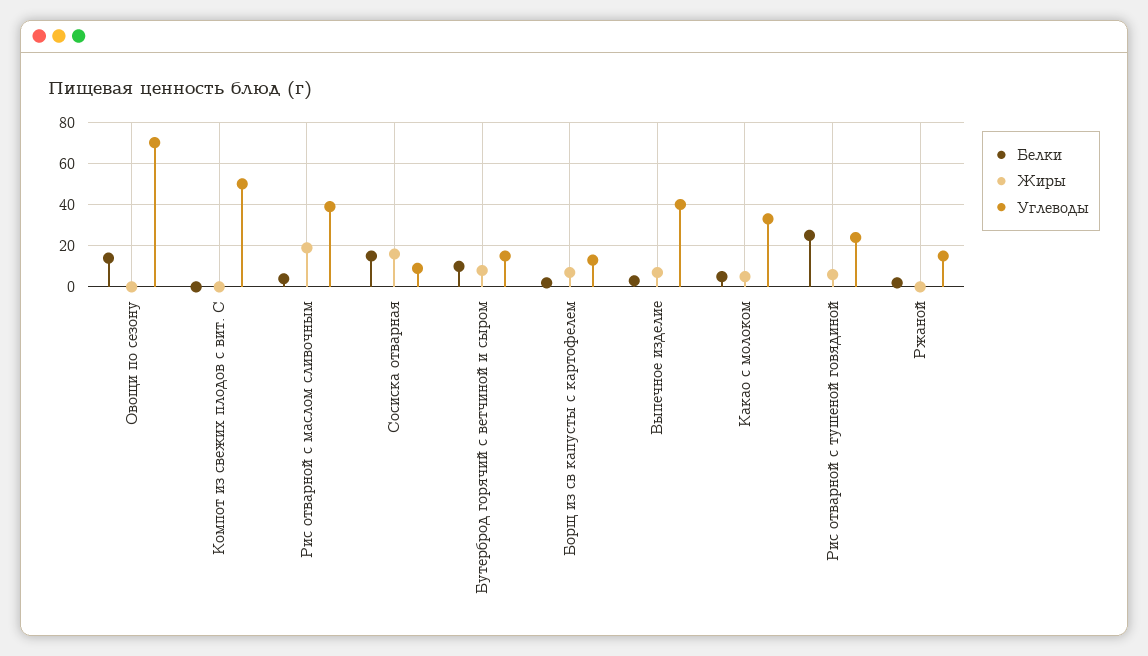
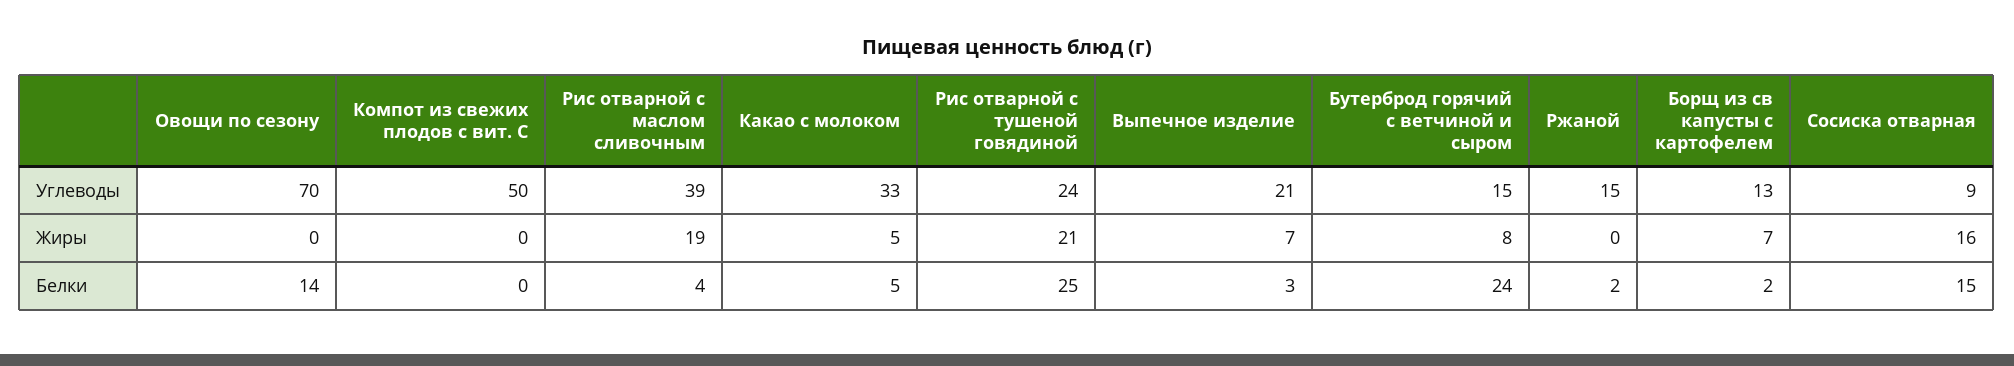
  {
    "Белки": {
      "Овощи по сезону": 14,
      "Компот из свежих плодов с вит. С": 0,
      "Рис отварной с маслом сливочным": 4,
      "Сосиска отварная": 15,
-     "Бутерброд горячий с ветчиной и сыром": 10,
+     "Бутерброд горячий с ветчиной и сыром": 24,
      "Борщ из св капусты с картофелем": 2,
      "Выпечное изделие": 3,
      "Какао с молоком": 5,
      "Рис отварной с тушеной говядиной": 25,
      "Ржаной": 2
    },
    "Жиры": {
      "Овощи по сезону": 0,
      "Компот из свежих плодов с вит. С": 0,
      "Рис отварной с маслом сливочным": 19,
      "Сосиска отварная": 16,
      "Бутерброд горячий с ветчиной и сыром": 8,
      "Борщ из св капусты с картофелем": 7,
      "Выпечное изделие": 7,
      "Какао с молоком": 5,
-     "Рис отварной с тушеной говядиной": 5,
+     "Рис отварной с тушеной говядиной": 21,
      "Ржаной": 0
    },
    "Углеводы": {
      "Овощи по сезону": 70,
      "Компот из свежих плодов с вит. С": 50,
      "Рис отварной с маслом сливочным": 39,
      "Сосиска отварная": 9,
      "Бутерброд горячий с ветчиной и сыром": 15,
      "Борщ из св капусты с картофелем": 13,
-     "Выпечное изделие": 40,
+     "Выпечное изделие": 21,
      "Какао с молоком": 33,
      "Рис отварной с тушеной говядиной": 24,
      "Ржаной": 15
    }
  }

